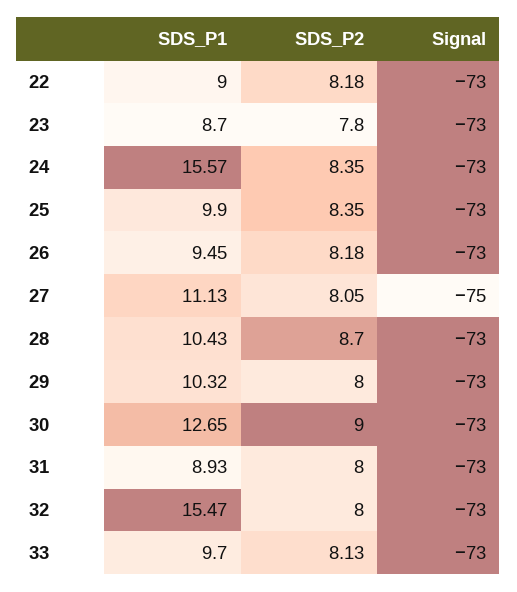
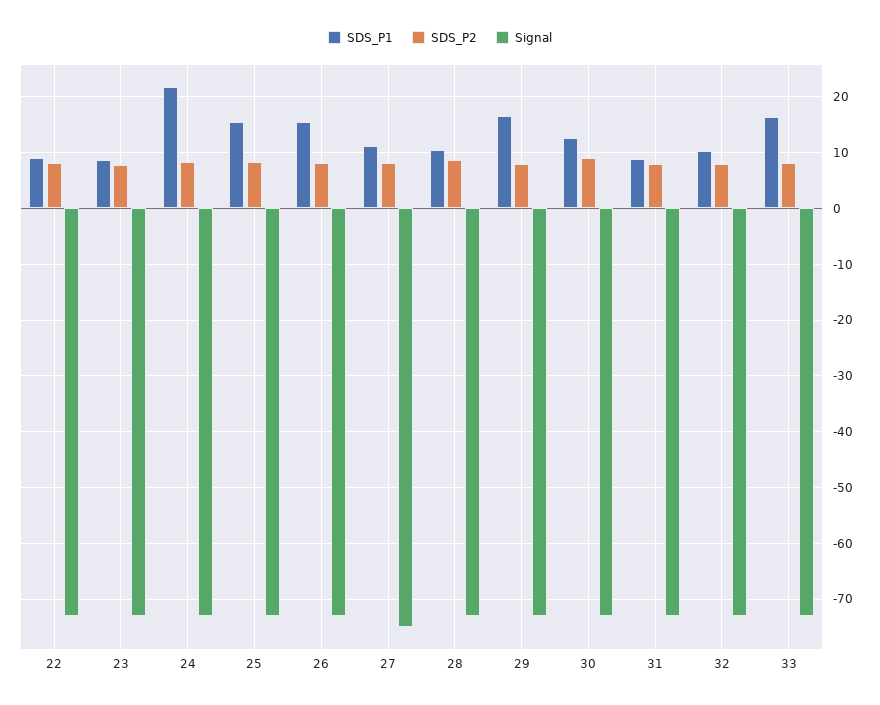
  {
    "SDS_P1": {
      "22": 9,
      "23": 8.7,
-     "24": 15.57,
+     "24": 22,
-     "25": 9.9,
+     "25": 16,
-     "26": 9.45,
+     "26": 16,
      "27": 11.13,
      "28": 10.43,
-     "29": 10.32,
+     "29": 16,
      "30": 12.65,
      "31": 8.93,
-     "32": 15.47,
+     "32": 10,
-     "33": 9.7
+     "33": 16
    },
    "SDS_P2": {
      "22": 8.18,
      "23": 7.8,
      "24": 8.35,
      "25": 8.35,
      "26": 8.18,
      "27": 8.05,
      "28": 8.7,
      "29": 8,
      "30": 9,
      "31": 8,
      "32": 8,
      "33": 8.13
    },
    "Signal": {
      "22": -73,
      "23": -73,
      "24": -73,
      "25": -73,
      "26": -73,
      "27": -75,
      "28": -73,
      "29": -73,
      "30": -73,
      "31": -73,
      "32": -73,
      "33": -73
    }
  }

